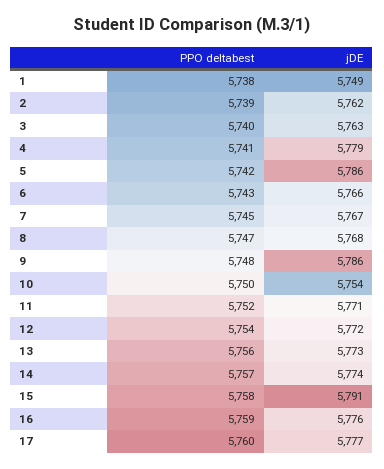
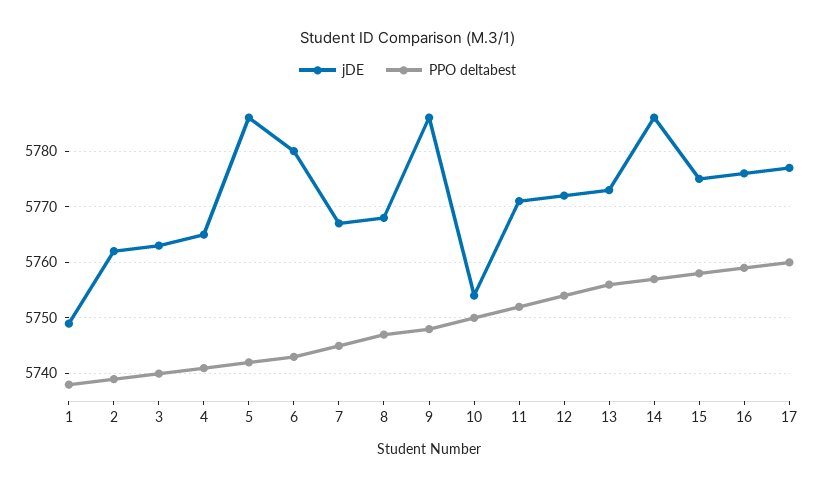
  {
    "PPO deltabest": {
      "1": 5738,
      "2": 5739,
      "3": 5740,
      "4": 5741,
      "5": 5742,
      "6": 5743,
      "7": 5745,
      "8": 5747,
      "9": 5748,
      "10": 5750,
      "11": 5752,
      "12": 5754,
      "13": 5756,
      "14": 5757,
      "15": 5758,
      "16": 5759,
      "17": 5760
    },
    "jDE": {
      "1": 5749,
      "2": 5762,
      "3": 5763,
-     "4": 5779,
+     "4": 5765,
      "5": 5786,
-     "6": 5766,
+     "6": 5780,
      "7": 5767,
      "8": 5768,
      "9": 5786,
      "10": 5754,
      "11": 5771,
      "12": 5772,
      "13": 5773,
-     "14": 5774,
+     "14": 5785,
-     "15": 5791,
+     "15": 5775,
      "16": 5776,
      "17": 5777
    }
  }

